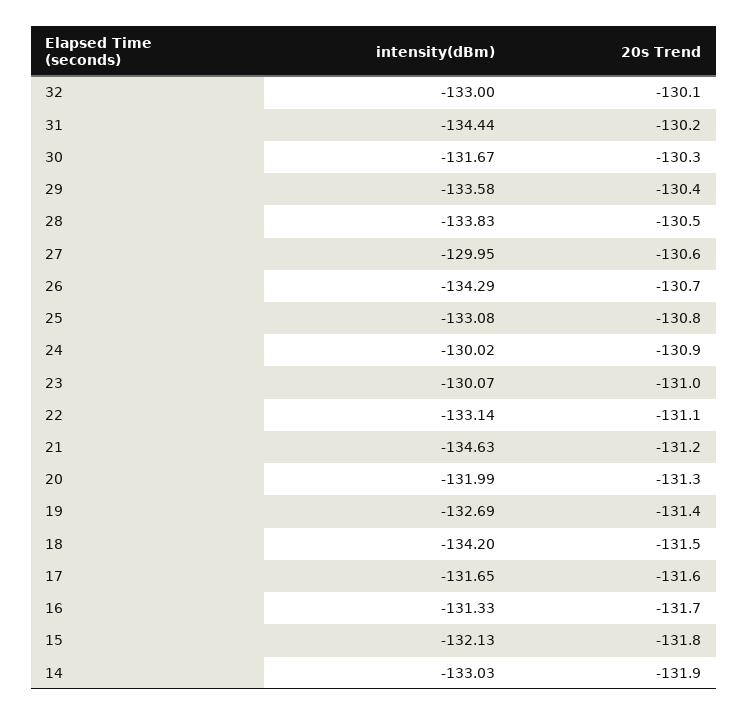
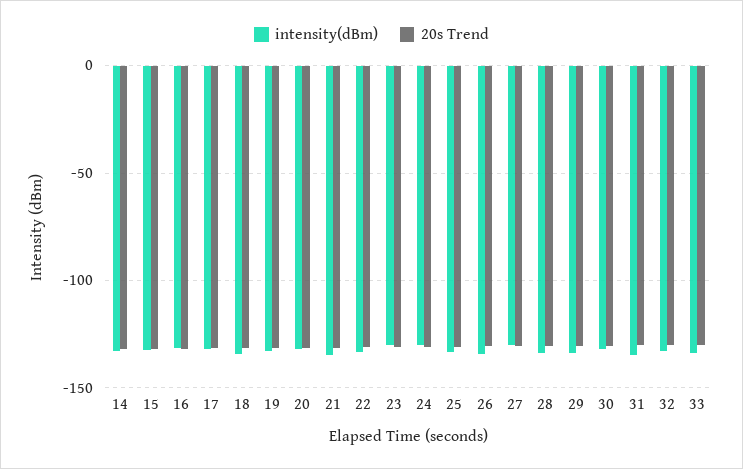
  {
    "intensity(dBm)": {
      "32": -133,
      "31": -134.44,
      "30": -131.67,
      "29": -133.58,
      "28": -133.83,
      "27": -129.95,
      "26": -134.29,
      "25": -133.08,
      "24": -130.02,
      "23": -130.07,
      "22": -133.14,
      "21": -134.63,
      "20": -131.99,
      "19": -132.69,
      "18": -134.2,
      "17": -131.65,
      "16": -131.33,
      "15": -132.13,
-     "14": -133.03
+     "14": -133.03,
+     "33": -135
    },
    "20s Trend": {
      "32": -130.1,
      "31": -130.2,
      "30": -130.3,
      "29": -130.4,
      "28": -130.5,
      "27": -130.6,
      "26": -130.7,
      "25": -130.8,
      "24": -130.9,
      "23": -131,
      "22": -131.1,
      "21": -131.2,
      "20": -131.3,
      "19": -131.4,
      "18": -131.5,
      "17": -131.6,
      "16": -131.7,
      "15": -131.8,
-     "14": -131.9
+     "14": -131.9,
+     "33": -130
    }
  }

